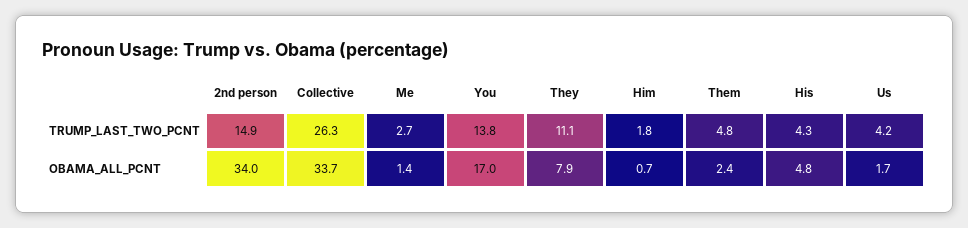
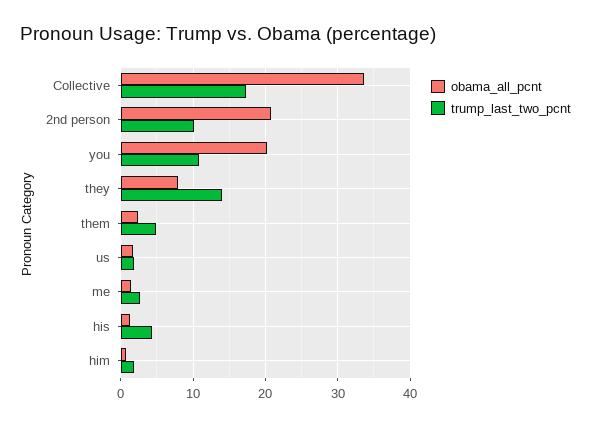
  {
    "TRUMP_LAST_TWO_PCNT": {
-     "2nd person": 14.9,
+     "2nd person": 10,
-     "Collective": 26.3,
+     "Collective": 17,
      "Me": 2.7,
-     "You": 13.8,
+     "You": 11,
-     "They": 11.1,
+     "They": 14,
      "Him": 1.8,
      "Them": 4.8,
      "His": 4.3,
-     "Us": 4.2
+     "Us": 2
    },
    "OBAMA_ALL_PCNT": {
-     "2nd person": 34,
+     "2nd person": 21,
      "Collective": 33.7,
      "Me": 1.4,
-     "You": 17,
+     "You": 20,
      "They": 7.9,
      "Him": 0.7,
      "Them": 2.4,
-     "His": 4.8,
+     "His": 1,
      "Us": 1.7
    }
  }

